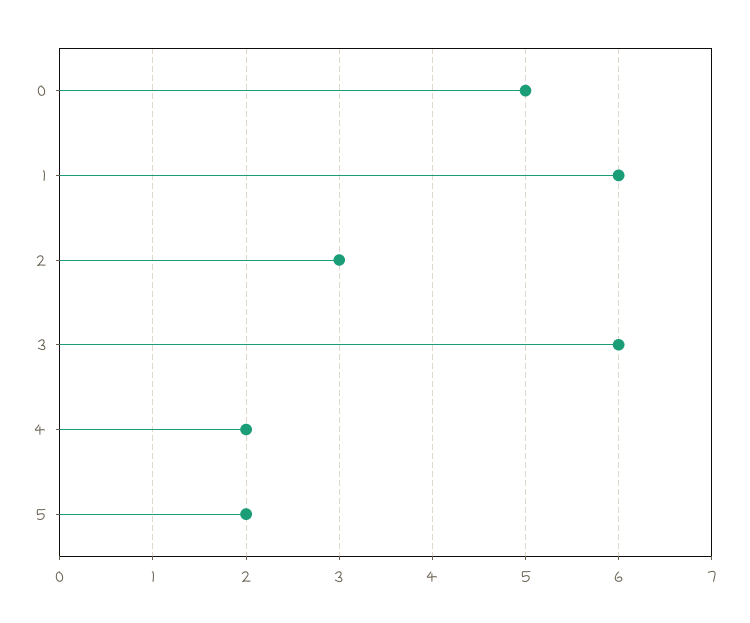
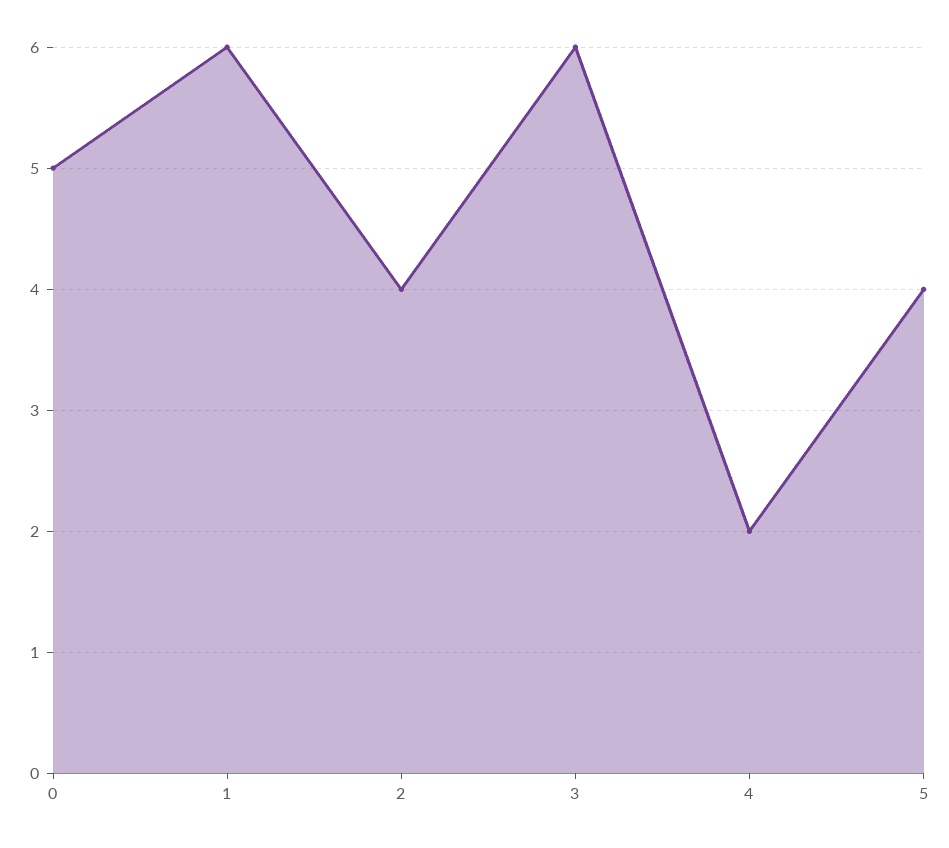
  {
    "0": 5,
    "1": 6,
-   "2": 3,
+   "2": 4,
    "3": 6,
    "4": 2,
-   "5": 2
+   "5": 4
  }

